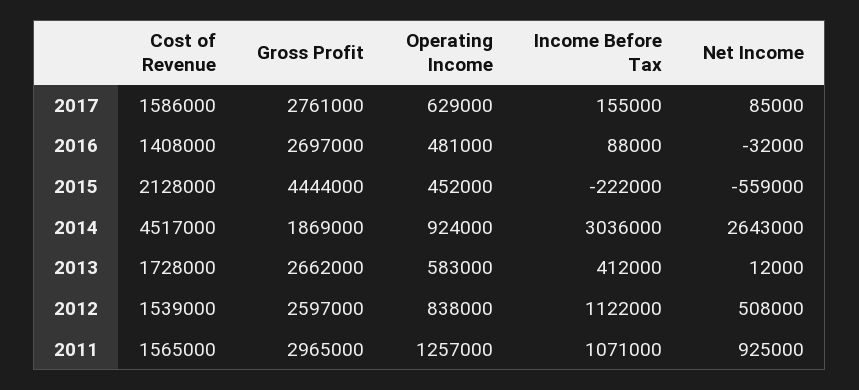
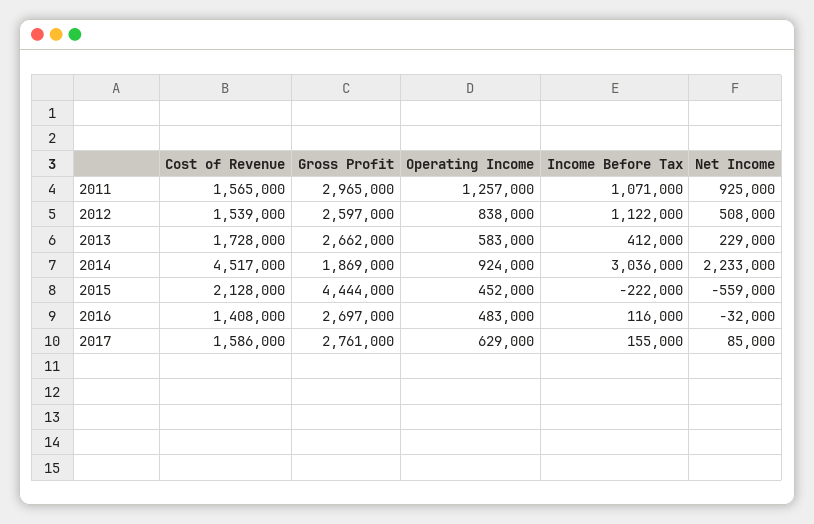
  {
    "Cost of Revenue": {
      "2017": 1586000,
      "2016": 1408000,
      "2015": 2128000,
      "2014": 4517000,
      "2013": 1728000,
      "2012": 1539000,
      "2011": 1565000
    },
    "Gross Profit": {
      "2017": 2761000,
      "2016": 2697000,
      "2015": 4444000,
      "2014": 1869000,
      "2013": 2662000,
      "2012": 2597000,
      "2011": 2965000
    },
    "Operating Income": {
      "2017": 629000,
-     "2016": 481000,
+     "2016": 483000,
      "2015": 452000,
      "2014": 924000,
      "2013": 583000,
      "2012": 838000,
      "2011": 1257000
    },
    "Income Before Tax": {
      "2017": 155000,
-     "2016": 88000,
+     "2016": 116000,
      "2015": -222000,
      "2014": 3036000,
      "2013": 412000,
      "2012": 1122000,
      "2011": 1071000
    },
    "Net Income": {
      "2017": 85000,
      "2016": -32000,
      "2015": -559000,
-     "2014": 2643000,
+     "2014": 2233000,
-     "2013": 12000,
+     "2013": 229000,
      "2012": 508000,
      "2011": 925000
    }
  }

